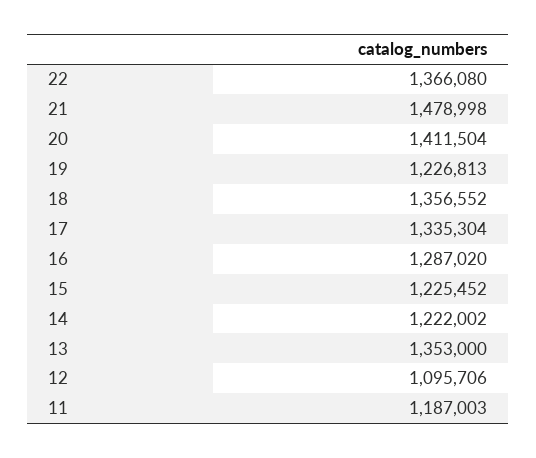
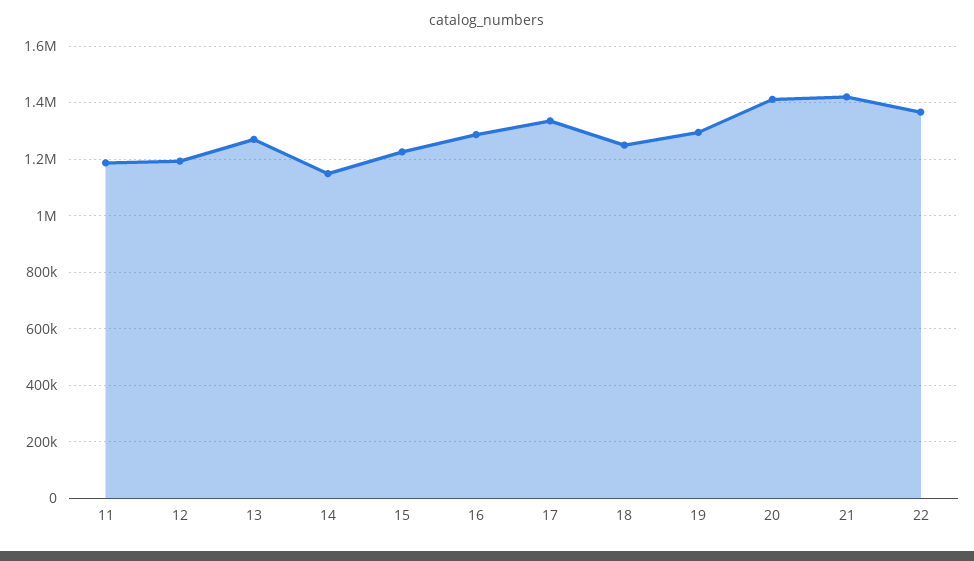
  {
    "22": 1366080,
-   "21": 1478998,
+   "21": 1425000,
    "20": 1411504,
-   "19": 1226813,
+   "19": 1300000,
-   "18": 1356552,
+   "18": 1250000,
    "17": 1335304,
    "16": 1287020,
    "15": 1225452,
-   "14": 1222002,
+   "14": 1150000,
-   "13": 1353000,
+   "13": 1275000,
-   "12": 1095706,
+   "12": 1200000,
    "11": 1187003
  }

